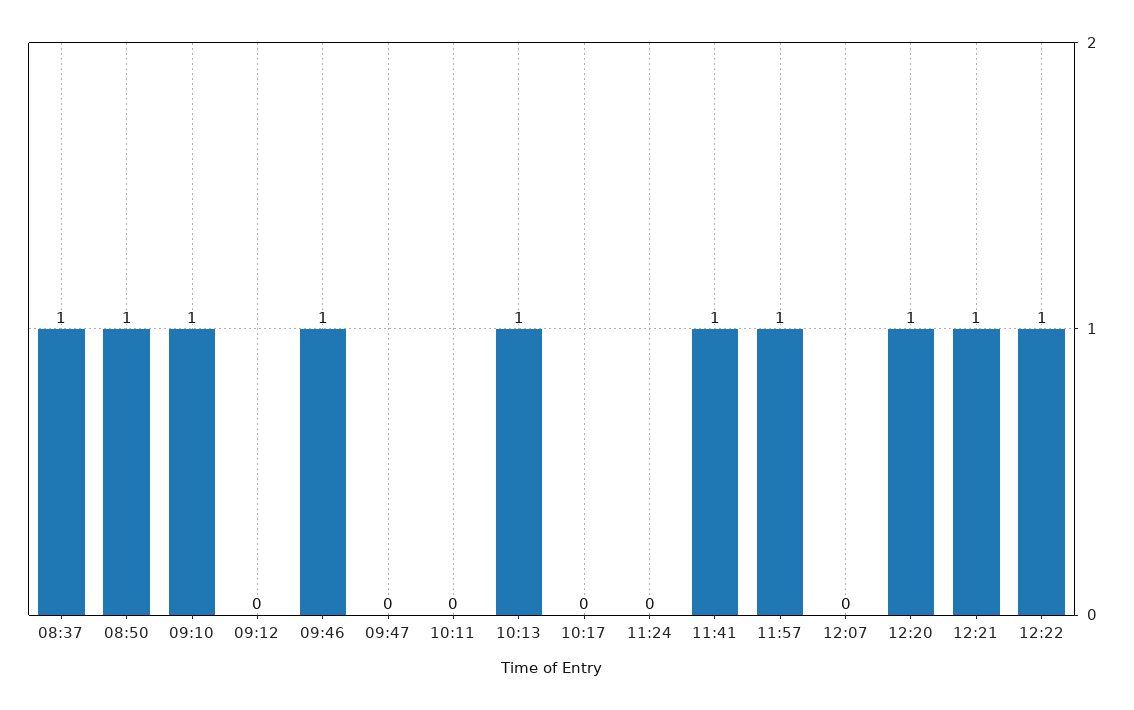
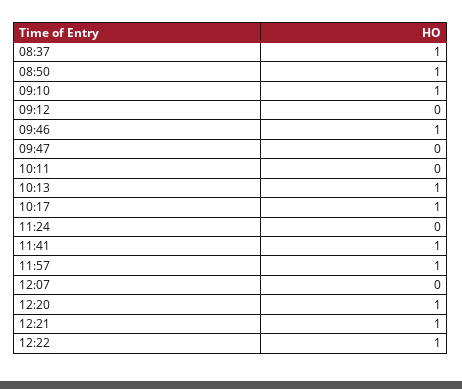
  {
    "08:37": 1,
    "08:50": 1,
    "09:10": 1,
    "09:12": 0,
    "09:46": 1,
    "09:47": 0,
    "10:11": 0,
    "10:13": 1,
-   "10:17": 0,
+   "10:17": 1,
    "11:24": 0,
    "11:41": 1,
    "11:57": 1,
    "12:07": 0,
    "12:20": 1,
    "12:21": 1,
    "12:22": 1
  }

